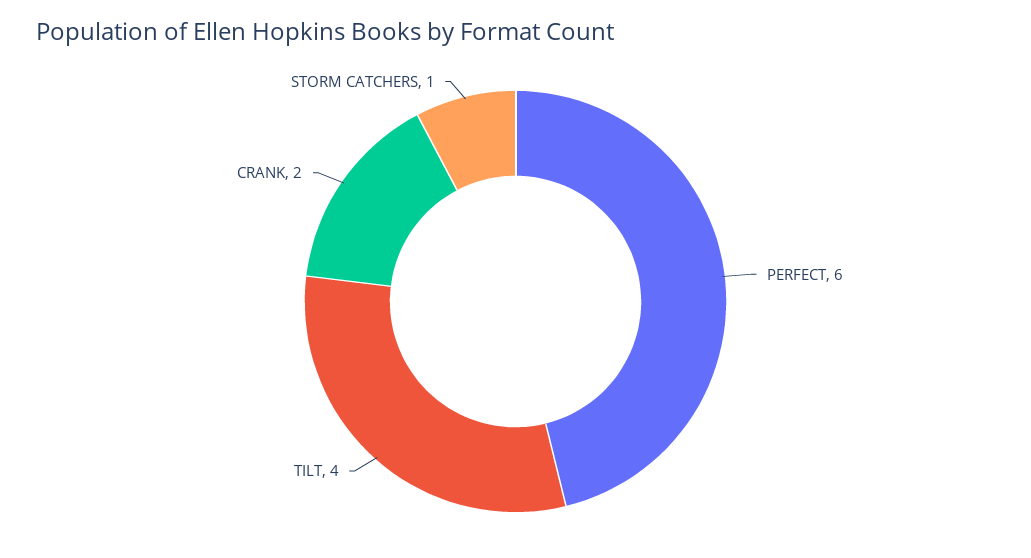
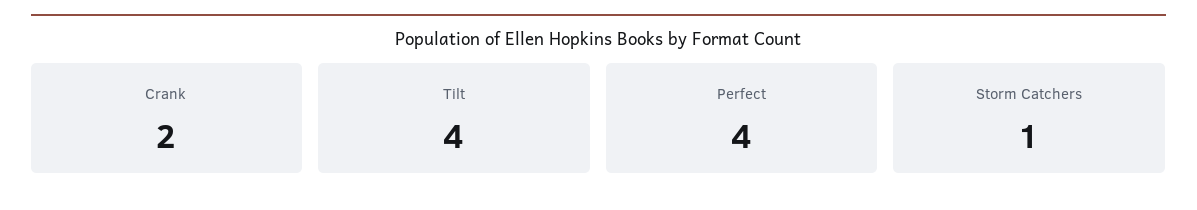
  {
-   "PERFECT": 6,
+   "PERFECT": 4,
    "TILT": 4,
    "CRANK": 2,
    "STORM CATCHERS": 1
  }

